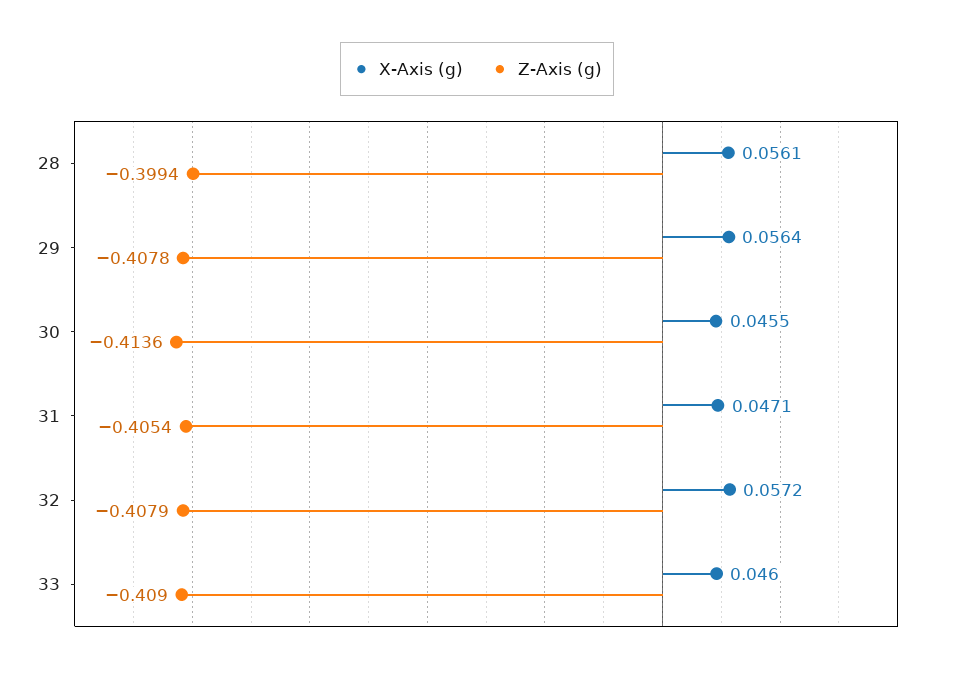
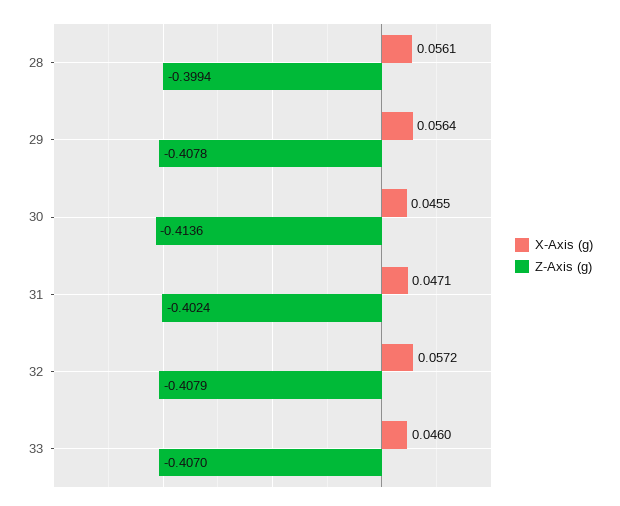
  {
    "X-Axis (g)": {
      "28": 0.0561,
      "29": 0.0564,
      "30": 0.0455,
      "31": 0.0471,
      "32": 0.0572,
      "33": 0.046
    },
    "Z-Axis (g)": {
      "28": -0.3994,
      "29": -0.4078,
      "30": -0.4136,
-     "31": -0.4054,
+     "31": -0.4024,
      "32": -0.4079,
-     "33": -0.409
+     "33": -0.407
    }
  }

